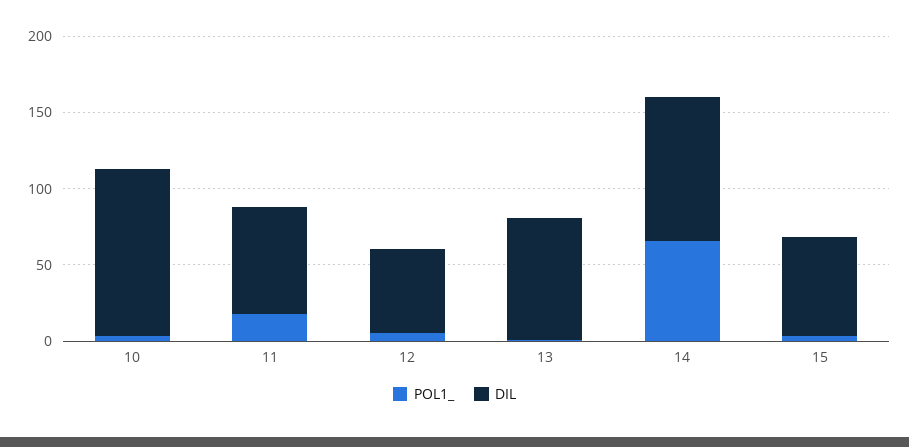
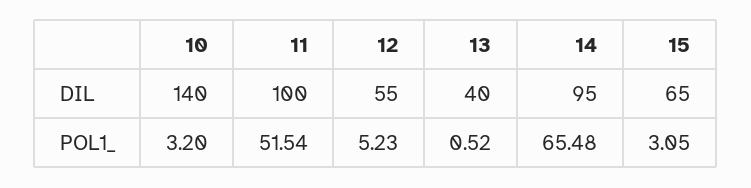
  {
    "POL1_": {
      "10": 3.2,
-     "11": 20,
+     "11": 51.54,
      "12": 5.23,
      "13": 0.52,
      "14": 65.48,
      "15": 3.05
    },
    "DIL": {
-     "10": 110,
+     "10": 140,
-     "11": 70,
+     "11": 100,
      "12": 55,
-     "13": 80,
+     "13": 40,
      "14": 95,
      "15": 65
    }
  }

